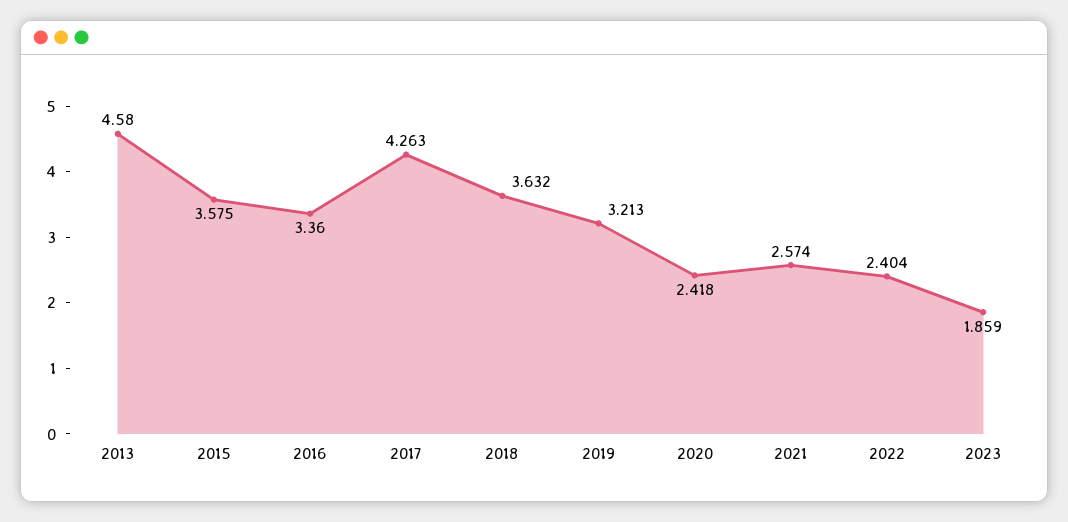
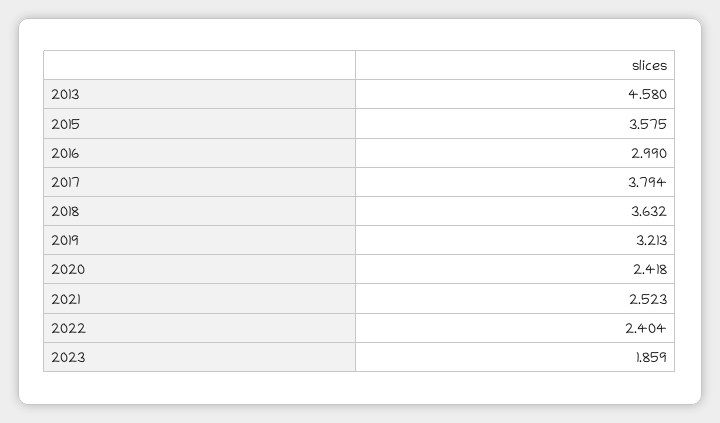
  {
    "2013": 4.58,
    "2015": 3.575,
-   "2016": 3.36,
+   "2016": 2.99,
-   "2017": 4.263,
+   "2017": 3.794,
    "2018": 3.632,
    "2019": 3.213,
    "2020": 2.418,
-   "2021": 2.574,
+   "2021": 2.523,
    "2022": 2.404,
    "2023": 1.859
  }

